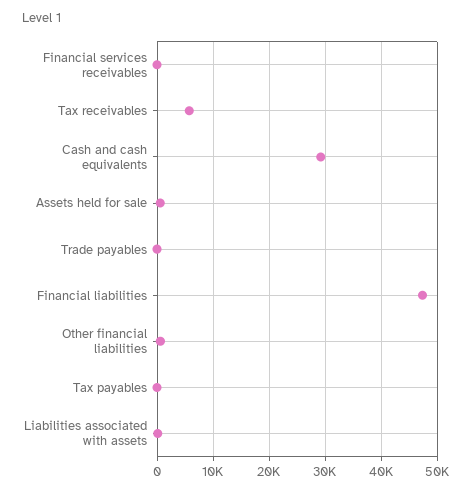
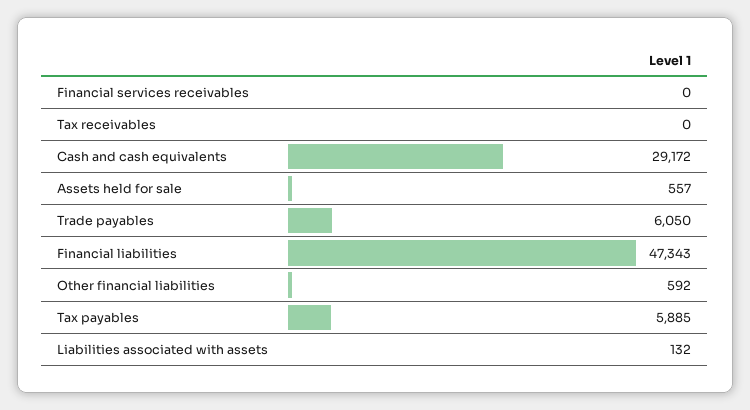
  {
    "Financial services receivables": 0,
-   "Tax receivables": 6000,
+   "Tax receivables": 0,
    "Cash and cash equivalents": 29172,
    "Assets held for sale": 557,
-   "Trade payables": 0,
+   "Trade payables": 6050,
    "Financial liabilities": 47343,
    "Other financial liabilities": 592,
-   "Tax payables": 0,
+   "Tax payables": 5885,
    "Liabilities associated with assets": 132
  }

